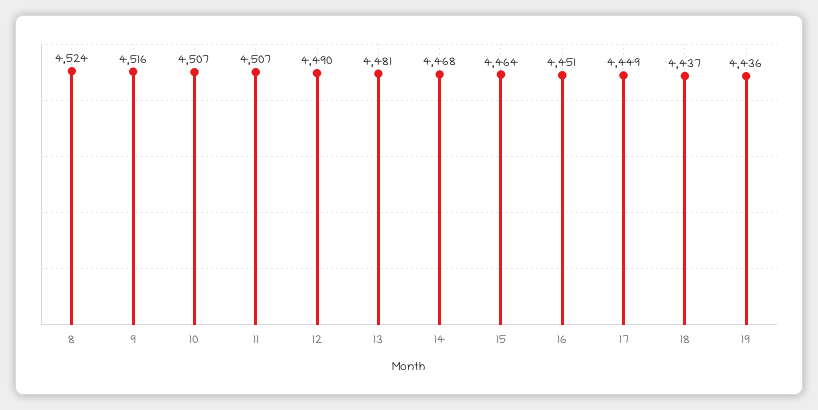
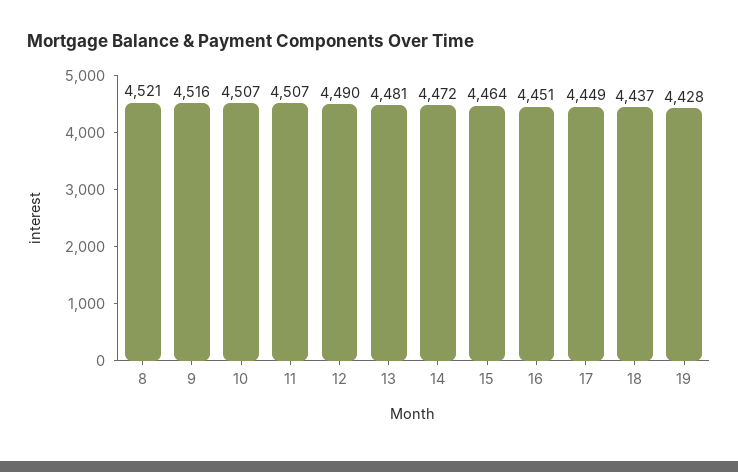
  {
-   "8": 4524,
+   "8": 4521,
    "9": 4516,
    "10": 4507,
    "11": 4507,
    "12": 4490,
    "13": 4481,
-   "14": 4468,
+   "14": 4472,
    "15": 4464,
    "16": 4451,
    "17": 4449,
    "18": 4437,
-   "19": 4436
+   "19": 4428
  }

